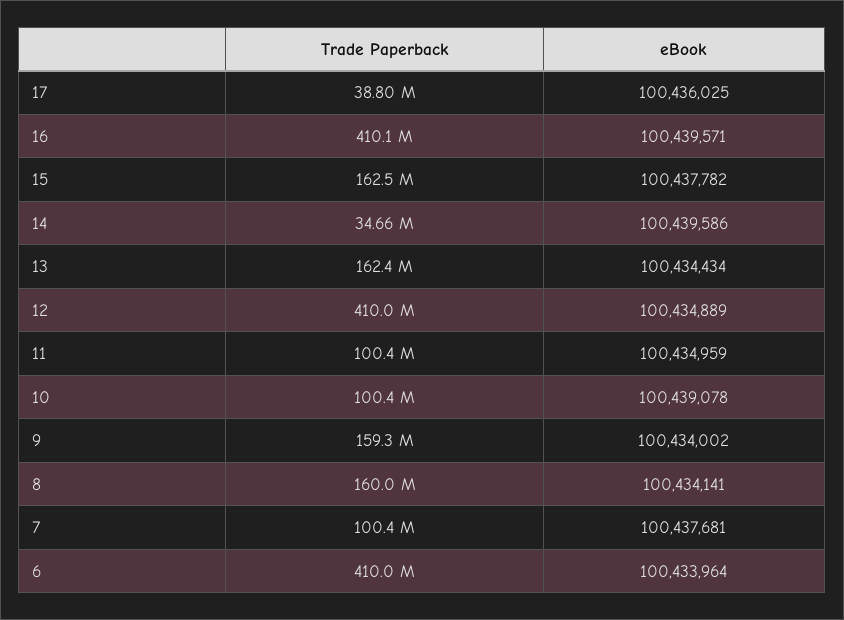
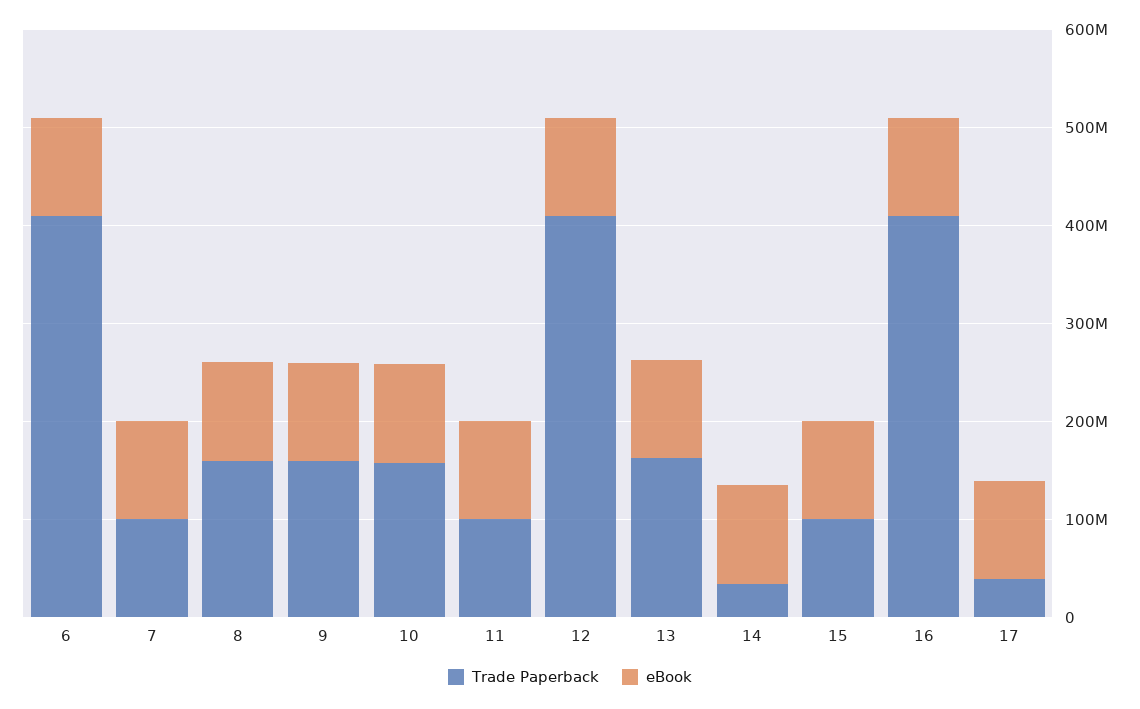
  {
    "Trade Paperback": {
      "17": 38800000,
      "16": 410100000,
-     "15": 162500000,
+     "15": 100000000,
      "14": 34660000,
      "13": 162400000,
      "12": 410000000,
      "11": 100400000,
-     "10": 100400000,
+     "10": 160000000,
      "9": 159300000,
      "8": 160000000,
      "7": 100400000,
      "6": 410000000
    },
    "eBook": {
      "17": 100436025,
      "16": 100439571,
      "15": 100437782,
      "14": 100439586,
      "13": 100434434,
      "12": 100434889,
      "11": 100434959,
      "10": 100439078,
      "9": 100434002,
      "8": 100434141,
      "7": 100437681,
      "6": 100433964
    }
  }

